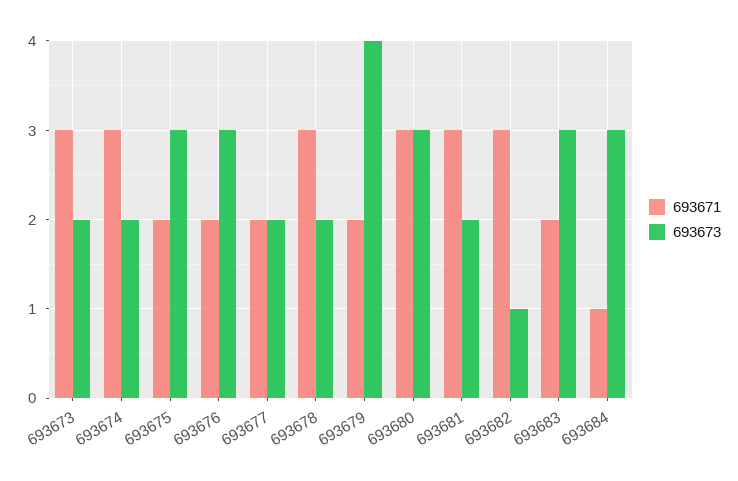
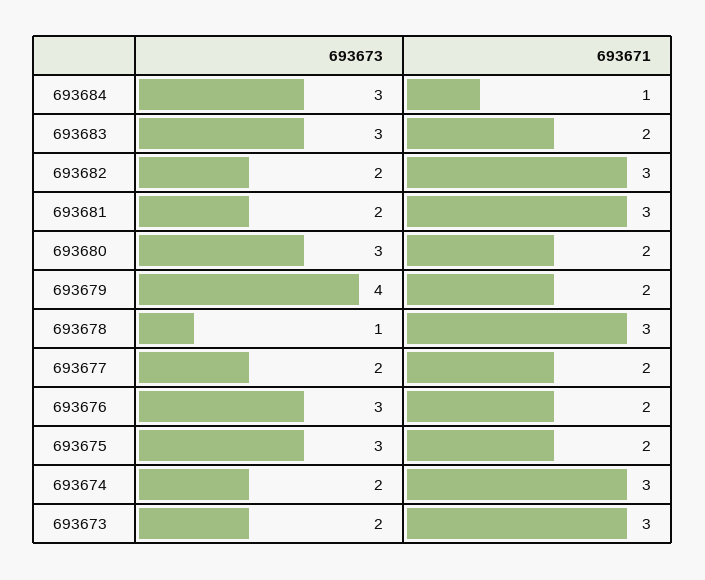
  {
    "693671": {
      "693673": 3,
      "693674": 3,
      "693675": 2,
      "693676": 2,
      "693677": 2,
      "693678": 3,
      "693679": 2,
-     "693680": 3,
+     "693680": 2,
      "693681": 3,
      "693682": 3,
      "693683": 2,
      "693684": 1
    },
    "693673": {
      "693673": 2,
      "693674": 2,
      "693675": 3,
      "693676": 3,
      "693677": 2,
-     "693678": 2,
+     "693678": 1,
      "693679": 4,
      "693680": 3,
      "693681": 2,
-     "693682": 1,
+     "693682": 2,
      "693683": 3,
      "693684": 3
    }
  }

